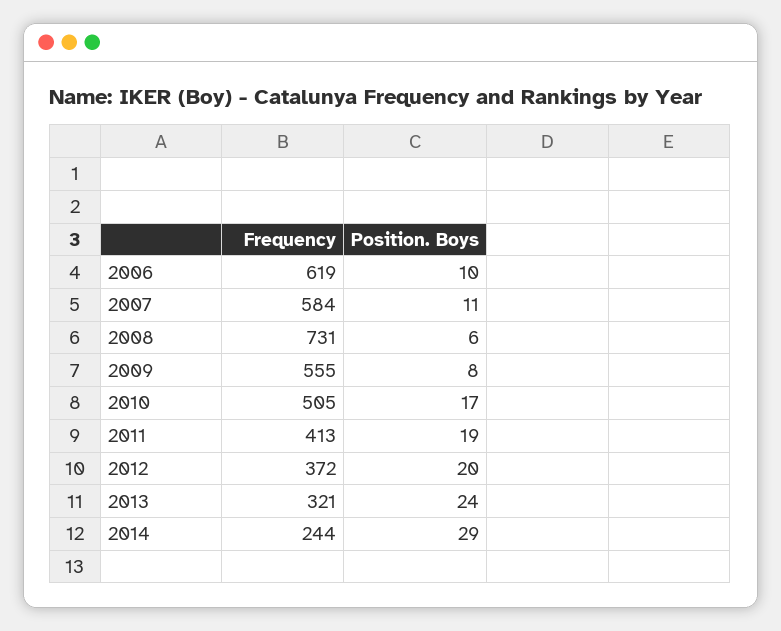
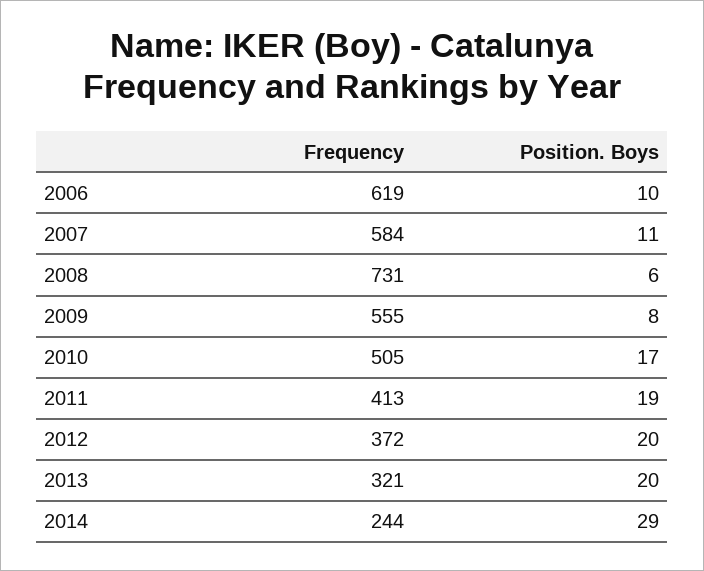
  {
    "Frequency": {
      "2006": 619,
      "2007": 584,
      "2008": 731,
      "2009": 555,
      "2010": 505,
      "2011": 413,
      "2012": 372,
      "2013": 321,
      "2014": 244
    },
    "Position. Boys": {
      "2006": 10,
      "2007": 11,
      "2008": 6,
      "2009": 8,
      "2010": 17,
      "2011": 19,
      "2012": 20,
-     "2013": 24,
+     "2013": 20,
      "2014": 29
    }
  }

